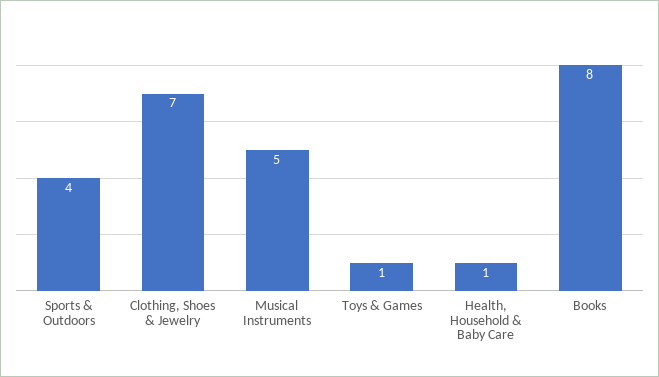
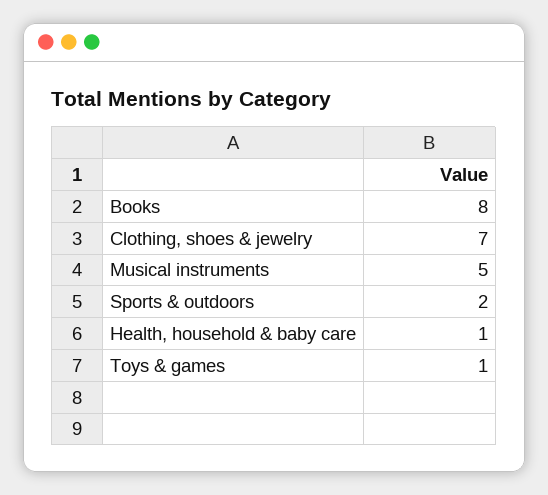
  {
-   "Sports & Outdoors": 4,
+   "Sports & Outdoors": 2,
    "Clothing, Shoes & Jewelry": 7,
    "Musical Instruments": 5,
    "Toys & Games": 1,
    "Health, Household & Baby Care": 1,
    "Books": 8
  }

